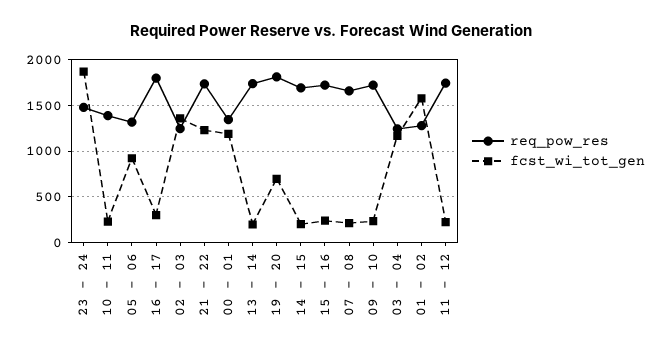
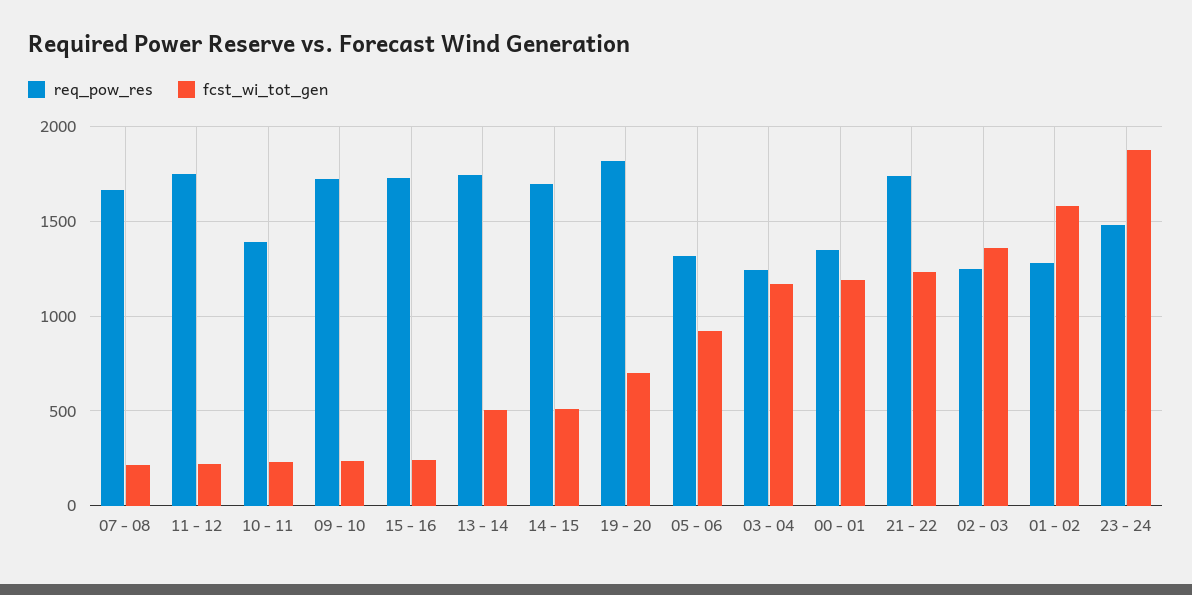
  {
    "req_pow_res": {
      "23 - 24": 1500,
      "10 - 11": 1400,
      "05 - 06": 1300,
-     "16 - 17": 1800,
      "02 - 03": 1250,
      "21 - 22": 1750,
      "00 - 01": 1350,
      "13 - 14": 1750,
      "19 - 20": 1800,
      "14 - 15": 1700,
      "15 - 16": 1750,
      "07 - 08": 1650,
      "09 - 10": 1700,
      "03 - 04": 1250,
      "01 - 02": 1300,
      "11 - 12": 1750
    },
    "fcst_wi_tot_gen": {
      "23 - 24": 1850,
      "10 - 11": 250,
      "05 - 06": 900,
-     "16 - 17": 300,
      "02 - 03": 1350,
      "21 - 22": 1250,
      "00 - 01": 1200,
-     "13 - 14": 200,
+     "13 - 14": 500,
      "19 - 20": 700,
-     "14 - 15": 200,
+     "14 - 15": 500,
      "15 - 16": 250,
      "07 - 08": 200,
      "09 - 10": 250,
      "03 - 04": 1150,
      "01 - 02": 1600,
      "11 - 12": 200
    }
  }

